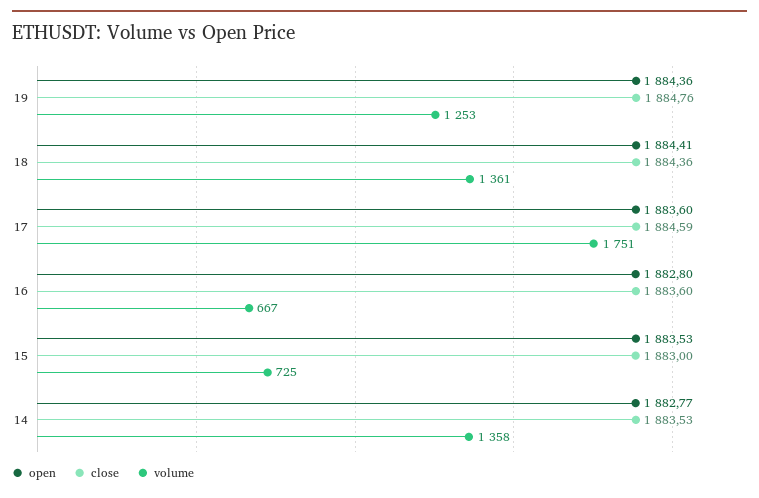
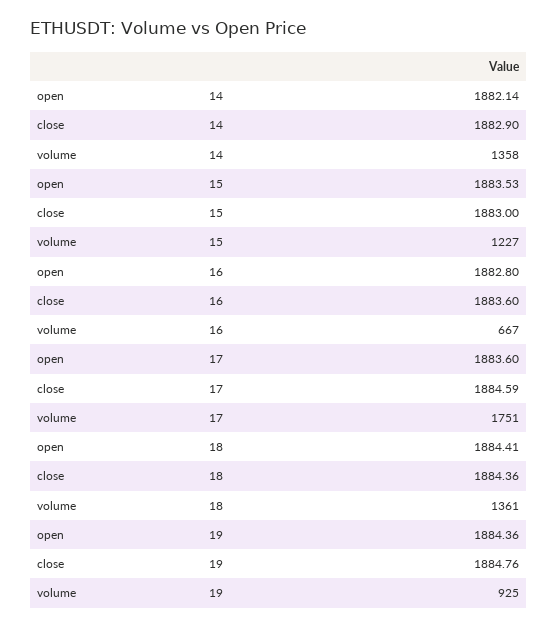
  {
    "open": {
      "19": 1884.36,
      "18": 1884.41,
      "17": 1883.6,
      "16": 1882.8,
      "15": 1883.53,
-     "14": 1882.77
+     "14": 1882.14
    },
    "close": {
      "19": 1884.76,
      "18": 1884.36,
      "17": 1884.59,
      "16": 1883.6,
      "15": 1883,
-     "14": 1883.53
+     "14": 1882.9
    },
    "volume": {
-     "19": 1253,
+     "19": 925,
      "18": 1361,
      "17": 1751,
      "16": 667,
-     "15": 725,
+     "15": 1227,
      "14": 1358
    }
  }

